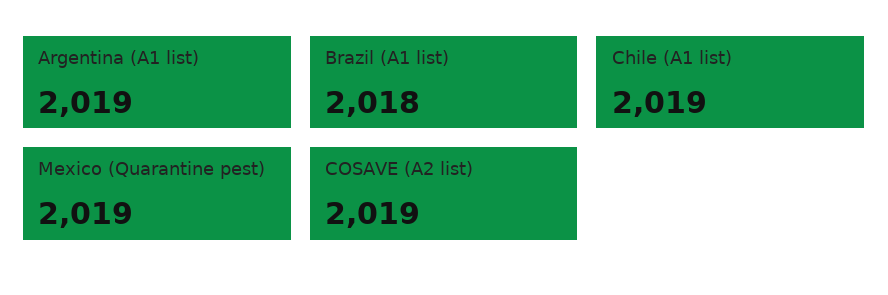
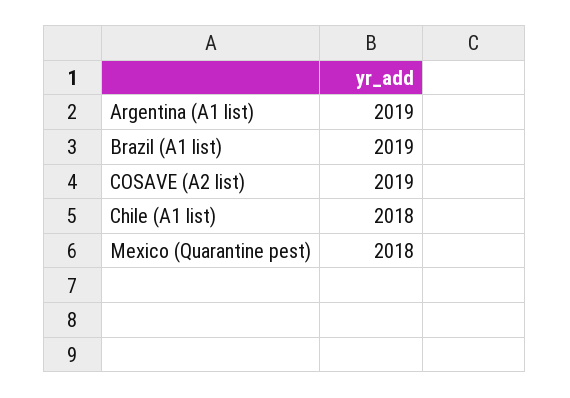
  {
    "Argentina (A1 list)": 2019,
-   "Brazil (A1 list)": 2018,
+   "Brazil (A1 list)": 2019,
-   "Chile (A1 list)": 2019,
+   "Chile (A1 list)": 2018,
-   "Mexico (Quarantine pest)": 2019,
+   "Mexico (Quarantine pest)": 2018,
    "COSAVE (A2 list)": 2019
  }

